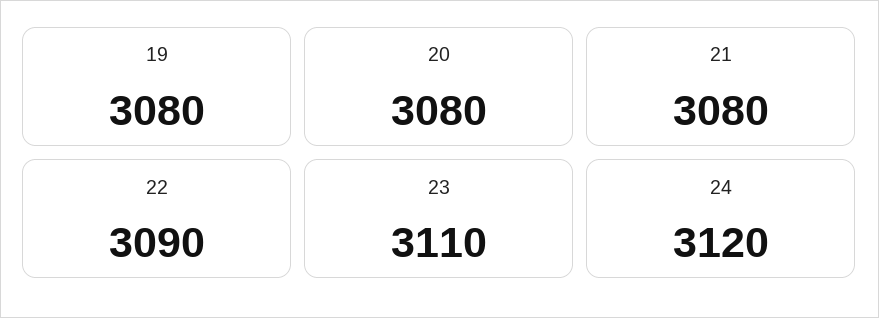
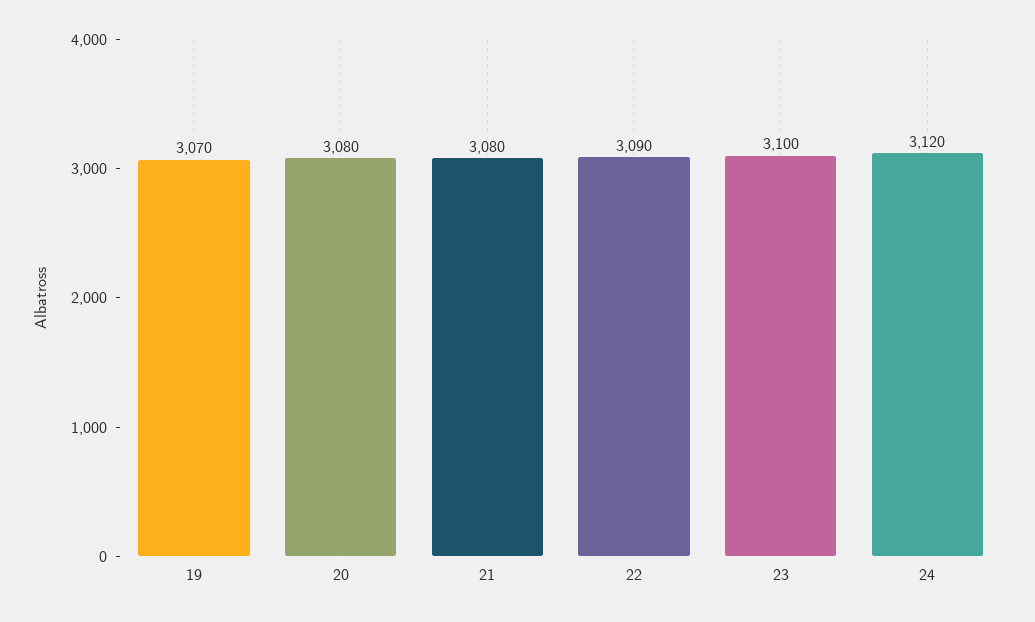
  {
-   "19": 3080,
+   "19": 3070,
    "20": 3080,
    "21": 3080,
    "22": 3090,
-   "23": 3110,
+   "23": 3100,
    "24": 3120
  }

